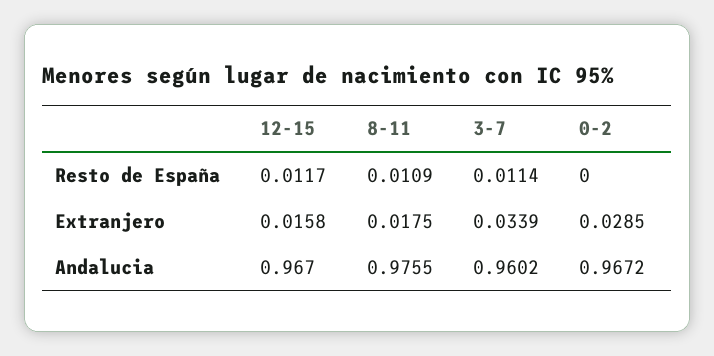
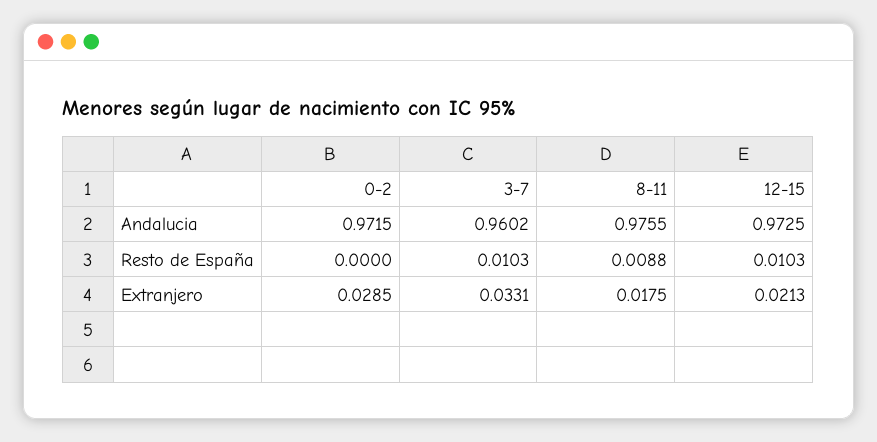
  {
    "12-15": {
-     "Resto de España": 0.0117,
+     "Resto de España": 0.0103,
-     "Extranjero": 0.0158,
+     "Extranjero": 0.0213,
-     "Andalucia": 0.967
+     "Andalucia": 0.9725
    },
    "8-11": {
-     "Resto de España": 0.0109,
+     "Resto de España": 0.0088,
      "Extranjero": 0.0175,
      "Andalucia": 0.9755
    },
    "3-7": {
-     "Resto de España": 0.0114,
+     "Resto de España": 0.0103,
-     "Extranjero": 0.0339,
+     "Extranjero": 0.0331,
      "Andalucia": 0.9602
    },
    "0-2": {
      "Resto de España": 0,
      "Extranjero": 0.0285,
-     "Andalucia": 0.9672
+     "Andalucia": 0.9715
    }
  }

